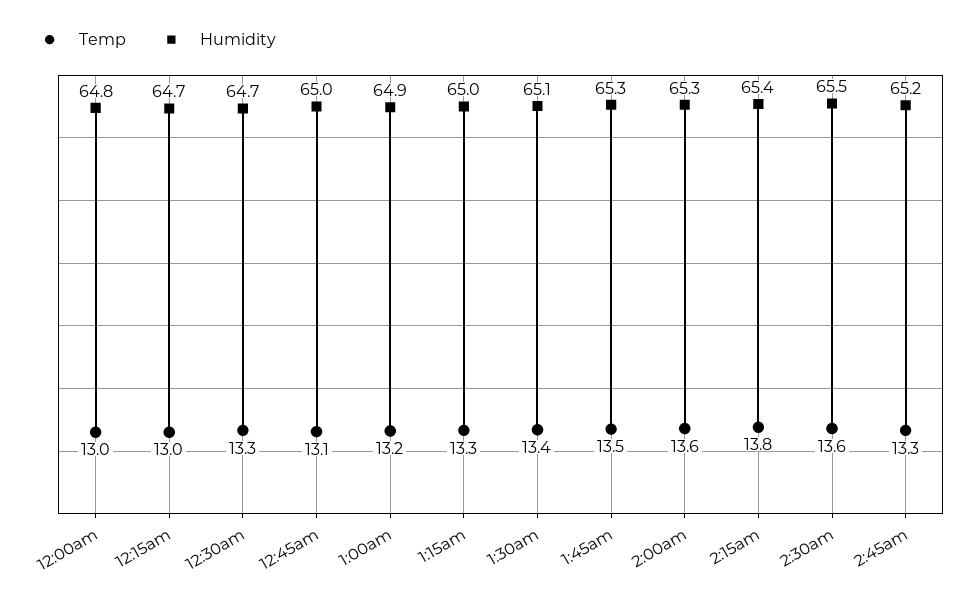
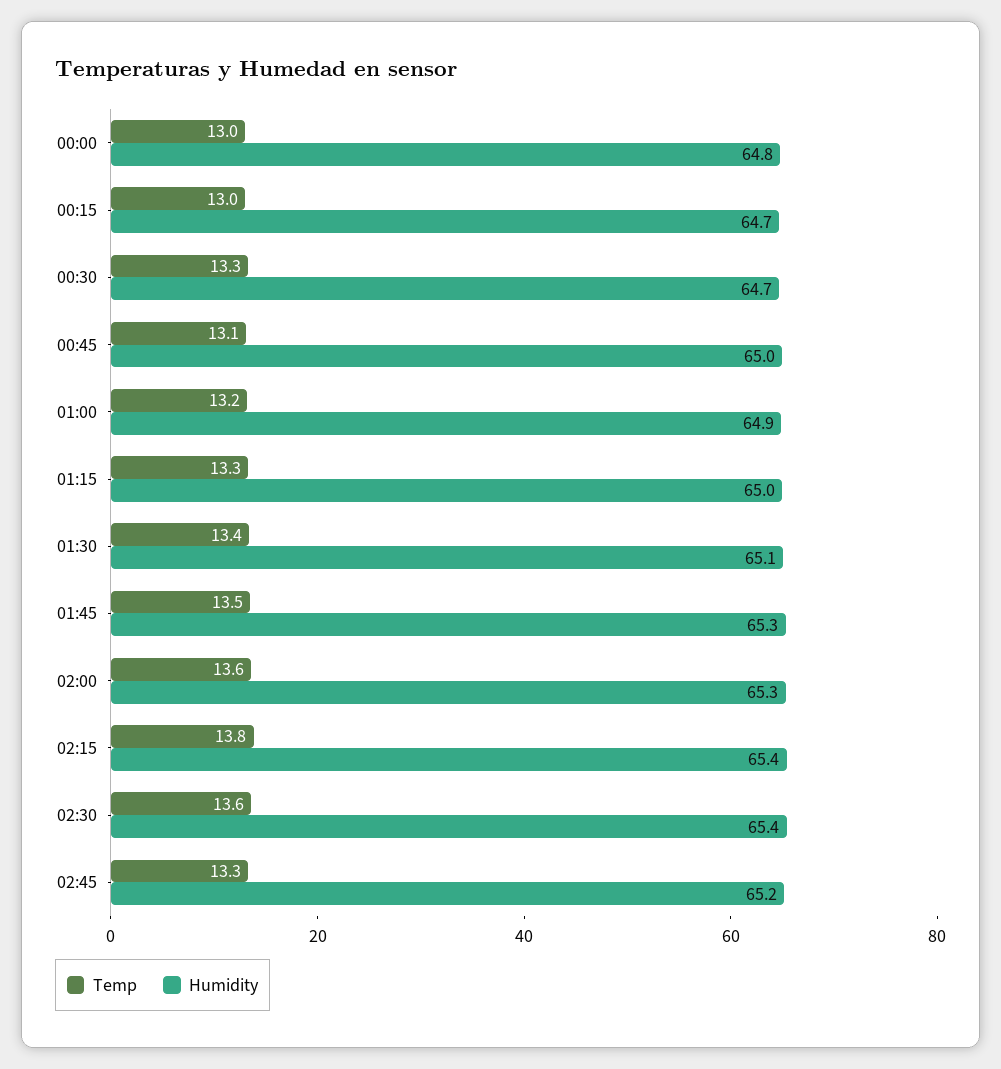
  {
    "Temp": {
      "12:00am": 13,
      "12:15am": 13,
      "12:30am": 13.3,
      "12:45am": 13.1,
      "1:00am": 13.2,
      "1:15am": 13.3,
      "1:30am": 13.4,
      "1:45am": 13.5,
      "2:00am": 13.6,
      "2:15am": 13.8,
      "2:30am": 13.6,
      "2:45am": 13.3
    },
    "Humidity": {
      "12:00am": 64.8,
      "12:15am": 64.7,
      "12:30am": 64.7,
      "12:45am": 65,
      "1:00am": 64.9,
      "1:15am": 65,
      "1:30am": 65.1,
      "1:45am": 65.3,
      "2:00am": 65.3,
      "2:15am": 65.4,
-     "2:30am": 65.5,
+     "2:30am": 65.4,
      "2:45am": 65.2
    }
  }

